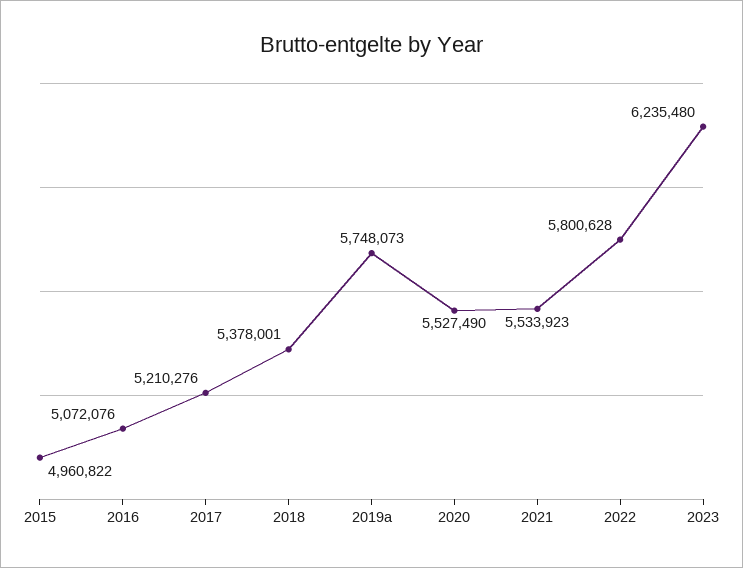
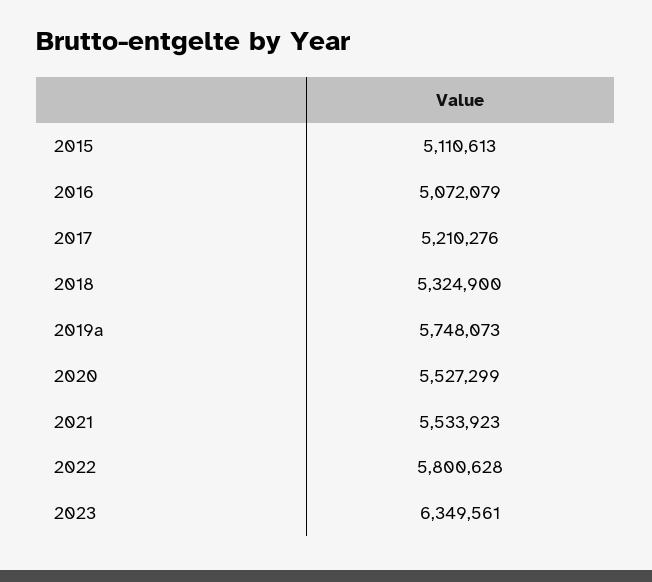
  {
-   "2015": 4960822,
+   "2015": 5110613,
-   "2016": 5072076,
+   "2016": 5072079,
    "2017": 5210276,
-   "2018": 5378001,
+   "2018": 5324900,
    "2019a": 5748073,
-   "2020": 5527490,
+   "2020": 5527299,
    "2021": 5533923,
    "2022": 5800628,
-   "2023": 6235480
+   "2023": 6349561
  }

